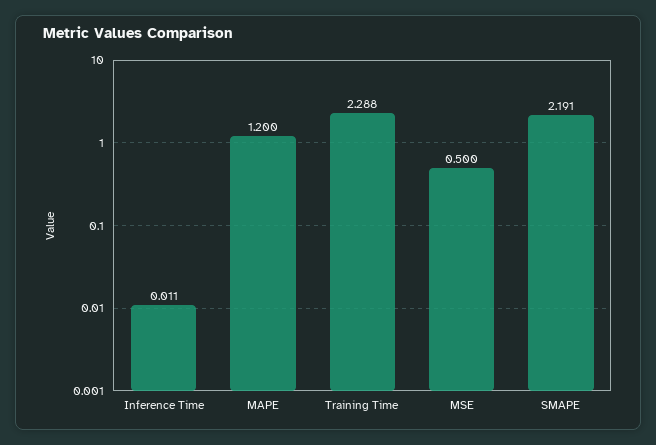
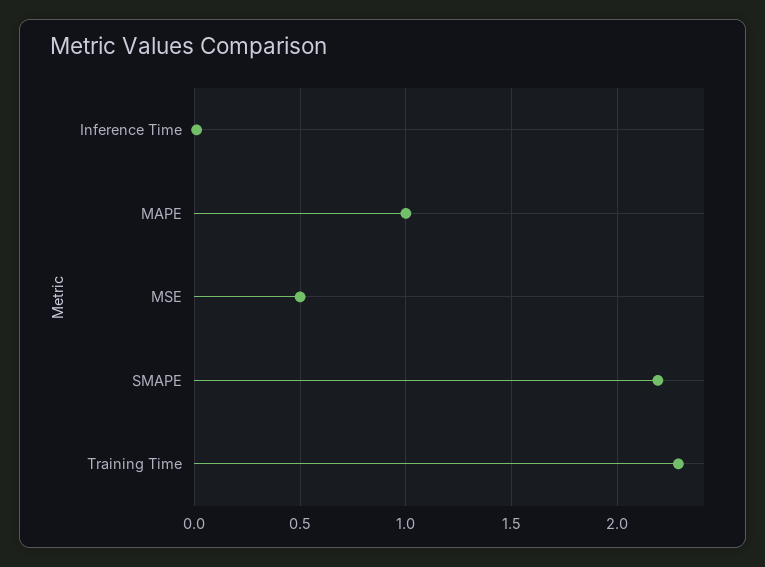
  {
    "Inference Time": 0.011,
-   "MAPE": 1.2,
+   "MAPE": 1,
    "Training Time": 2.288,
    "MSE": 0.5,
    "SMAPE": 2.191
  }

